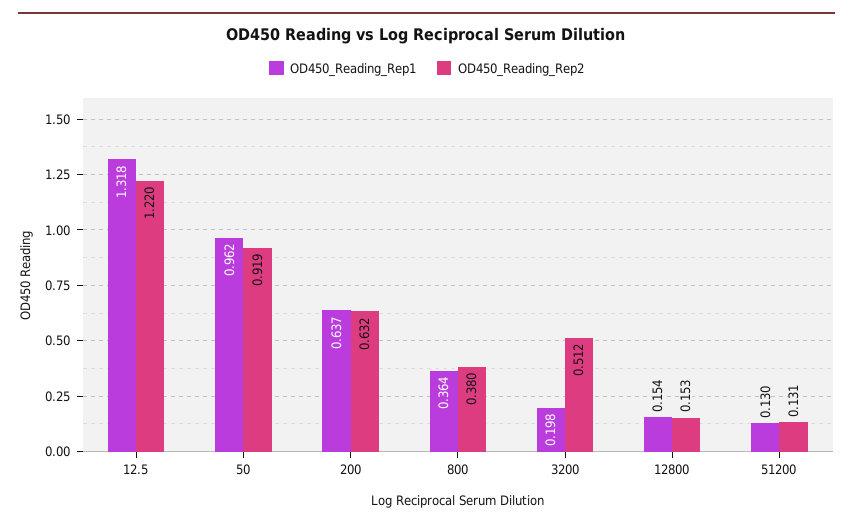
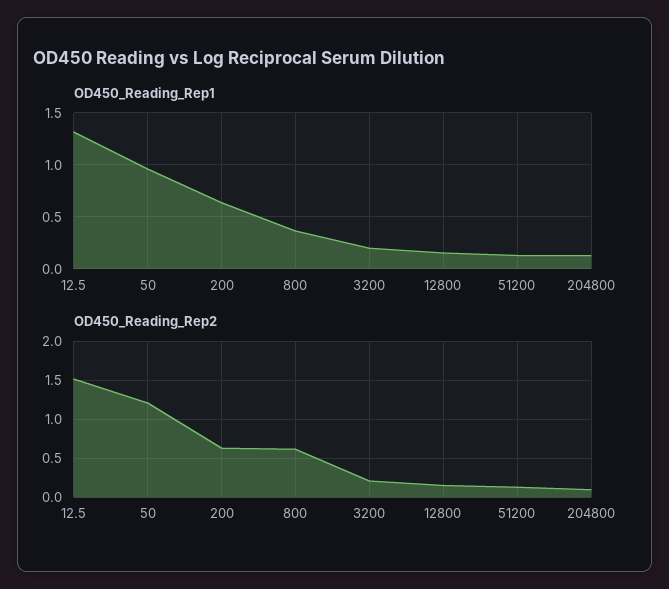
  {
    "OD450_Reading_Rep1": {
      "12.5": 1.318,
      "50": 0.962,
      "200": 0.637,
      "800": 0.364,
      "3200": 0.198,
      "12800": 0.154,
-     "51200": 0.13
+     "51200": 0.13,
+     "204800": 0.1
    },
    "OD450_Reading_Rep2": {
-     "12.5": 1.22,
+     "12.5": 1.5,
-     "50": 0.919,
+     "50": 1.2,
      "200": 0.632,
-     "800": 0.38,
+     "800": 0.6,
-     "3200": 0.512,
+     "3200": 0.2,
      "12800": 0.153,
-     "51200": 0.131
+     "51200": 0.131,
+     "204800": 0.1
    }
  }

